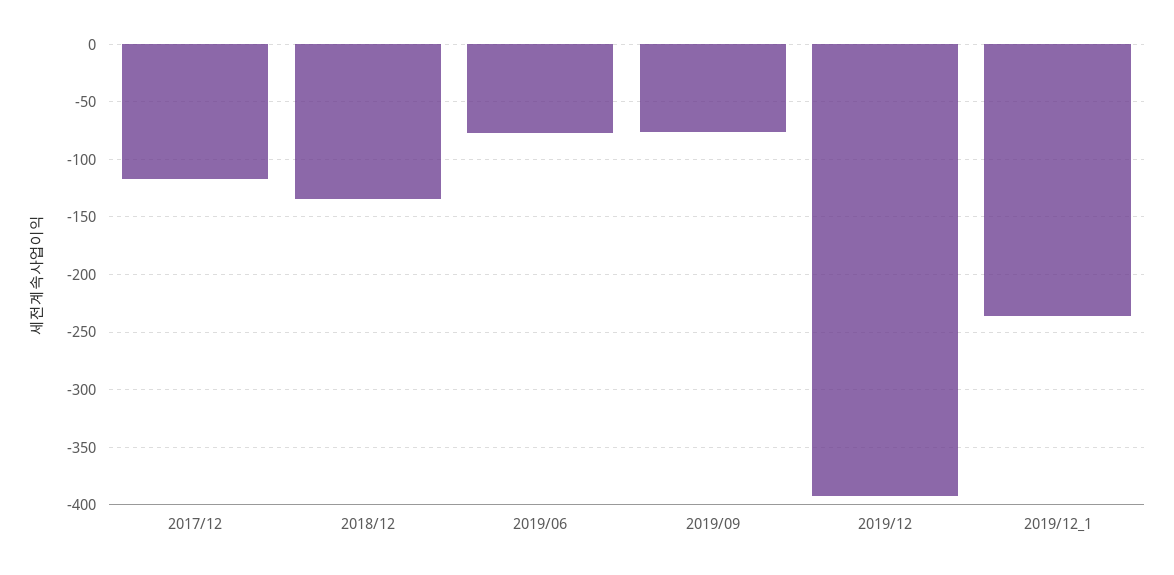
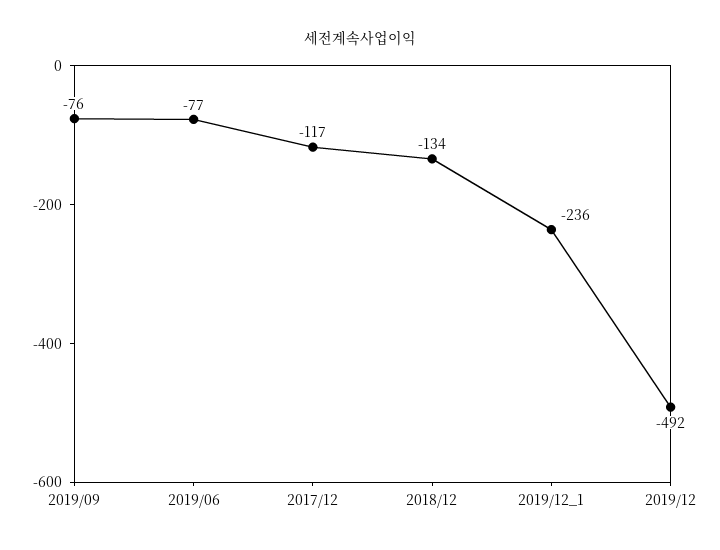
  {
    "2017/12": -117,
    "2018/12": -134,
    "2019/06": -77,
    "2019/09": -76,
-   "2019/12": -390,
+   "2019/12": -492,
    "2019/12_1": -236
  }

